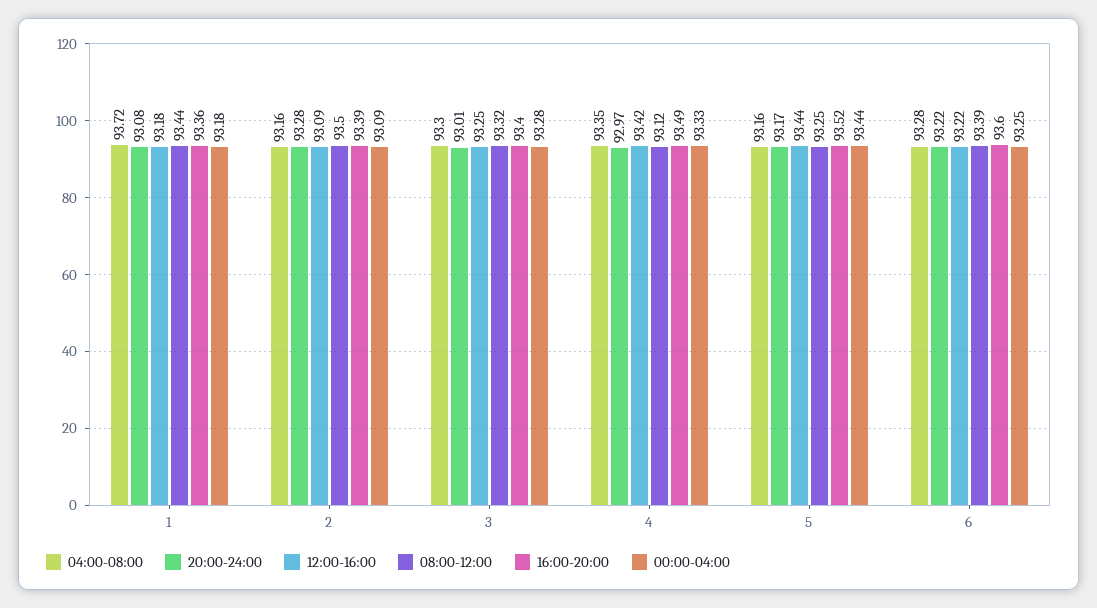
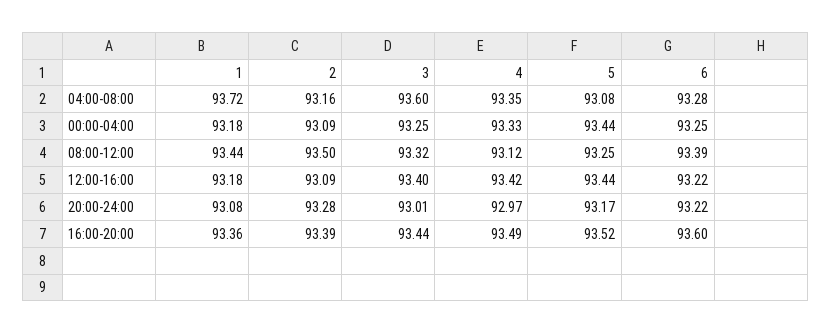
  {
    "04:00-08:00": {
      "1": 93.72,
      "2": 93.16,
-     "3": 93.3,
+     "3": 93.6,
      "4": 93.35,
-     "5": 93.16,
+     "5": 93.08,
      "6": 93.28
    },
    "20:00-24:00": {
      "1": 93.08,
      "2": 93.28,
      "3": 93.01,
      "4": 92.97,
      "5": 93.17,
      "6": 93.22
    },
    "12:00-16:00": {
      "1": 93.18,
      "2": 93.09,
-     "3": 93.25,
+     "3": 93.4,
      "4": 93.42,
      "5": 93.44,
      "6": 93.22
    },
    "08:00-12:00": {
      "1": 93.44,
      "2": 93.5,
      "3": 93.32,
      "4": 93.12,
      "5": 93.25,
      "6": 93.39
    },
    "16:00-20:00": {
      "1": 93.36,
      "2": 93.39,
-     "3": 93.4,
+     "3": 93.44,
      "4": 93.49,
      "5": 93.52,
      "6": 93.6
    },
    "00:00-04:00": {
      "1": 93.18,
      "2": 93.09,
-     "3": 93.28,
+     "3": 93.25,
      "4": 93.33,
      "5": 93.44,
      "6": 93.25
    }
  }

